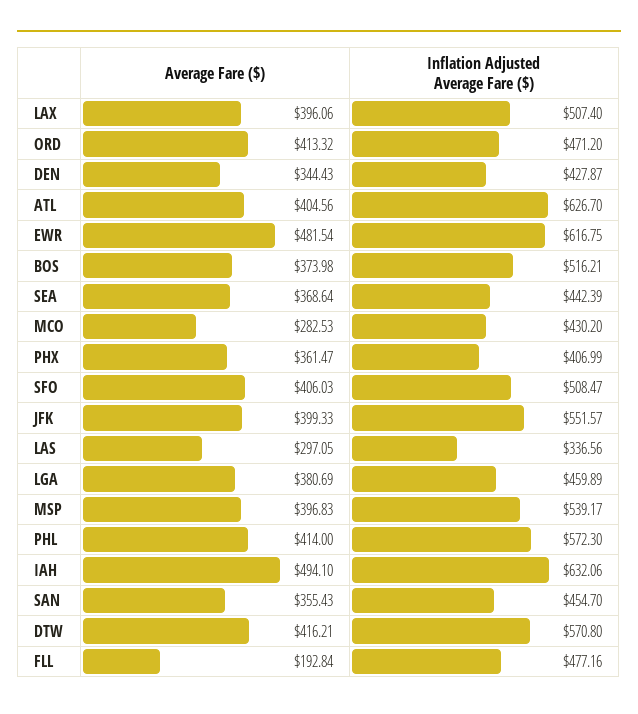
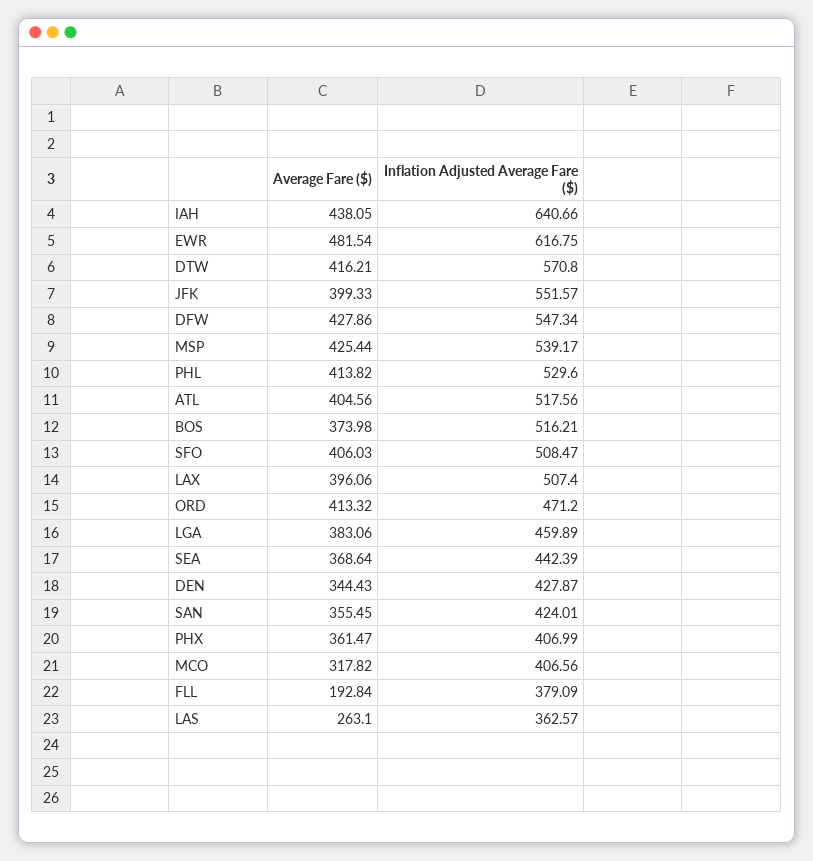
  {
    "Average Fare ($)": {
      "LAX": 396.06,
      "ORD": 413.32,
      "DEN": 344.43,
      "ATL": 404.56,
      "EWR": 481.54,
      "BOS": 373.98,
      "SEA": 368.64,
-     "MCO": 282.53,
+     "MCO": 317.82,
      "PHX": 361.47,
      "SFO": 406.03,
      "JFK": 399.33,
-     "LAS": 297.05,
+     "LAS": 263.1,
-     "LGA": 380.69,
+     "LGA": 383.06,
-     "MSP": 396.83,
+     "MSP": 425.44,
-     "PHL": 414,
+     "PHL": 413.82,
-     "IAH": 494.1,
+     "IAH": 438.05,
-     "SAN": 355.43,
+     "SAN": 355.45,
      "DTW": 416.21,
-     "FLL": 192.84
+     "FLL": 192.84,
+     "DFW": 427.86
    },
    "Inflation Adjusted Average Fare ($)": {
      "LAX": 507.4,
      "ORD": 471.2,
      "DEN": 427.87,
-     "ATL": 626.7,
+     "ATL": 517.56,
      "EWR": 616.75,
      "BOS": 516.21,
      "SEA": 442.39,
-     "MCO": 430.2,
+     "MCO": 406.56,
      "PHX": 406.99,
      "SFO": 508.47,
      "JFK": 551.57,
-     "LAS": 336.56,
+     "LAS": 362.57,
      "LGA": 459.89,
      "MSP": 539.17,
-     "PHL": 572.3,
+     "PHL": 529.6,
-     "IAH": 632.06,
+     "IAH": 640.66,
-     "SAN": 454.7,
+     "SAN": 424.01,
      "DTW": 570.8,
-     "FLL": 477.16
+     "FLL": 379.09,
+     "DFW": 547.34
    }
  }

